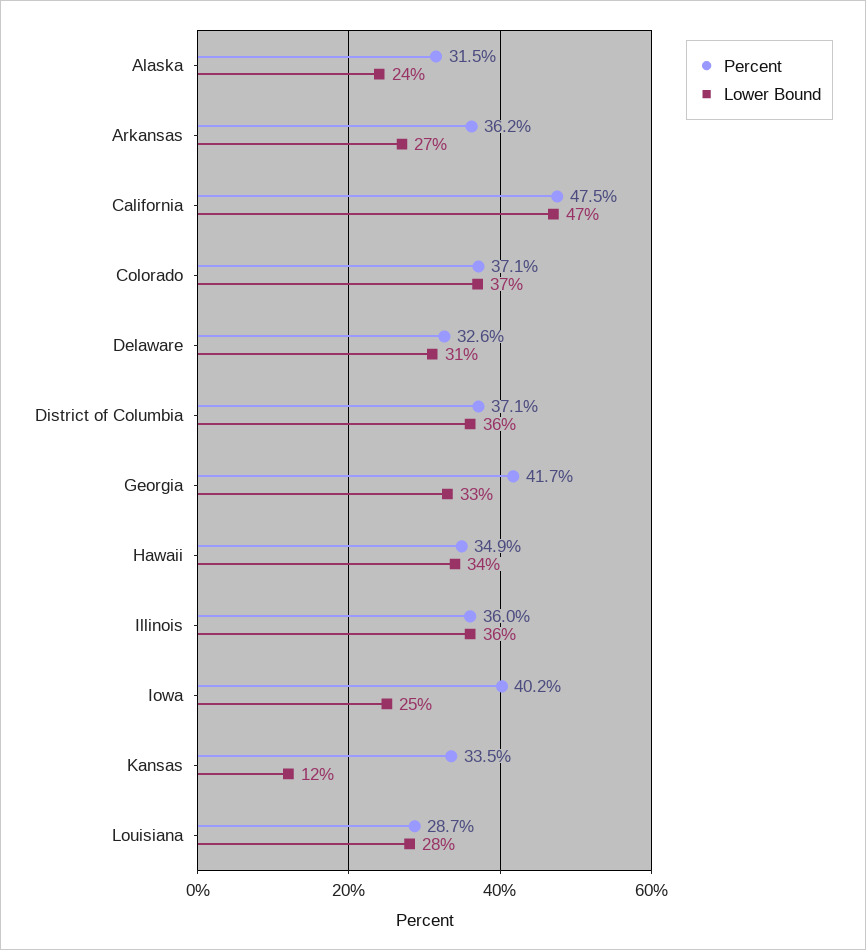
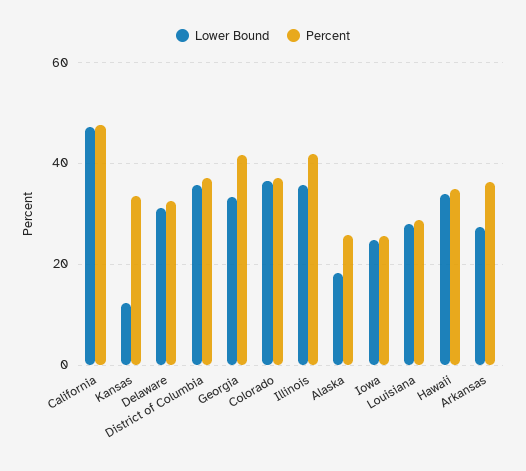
  {
    "Percent": {
-     "Alaska": 31.5,
+     "Alaska": 26,
      "Arkansas": 36.2,
      "California": 47.5,
      "Colorado": 37.1,
      "Delaware": 32.6,
      "District of Columbia": 37.1,
      "Georgia": 41.7,
      "Hawaii": 34.9,
-     "Illinois": 36,
+     "Illinois": 42,
-     "Iowa": 40.2,
+     "Iowa": 26,
      "Kansas": 33.5,
      "Louisiana": 28.7
    },
    "Lower Bound": {
-     "Alaska": 24,
+     "Alaska": 18,
      "Arkansas": 27,
      "California": 47,
      "Colorado": 37,
      "Delaware": 31,
      "District of Columbia": 36,
      "Georgia": 33,
      "Hawaii": 34,
      "Illinois": 36,
      "Iowa": 25,
      "Kansas": 12,
      "Louisiana": 28
    }
  }

